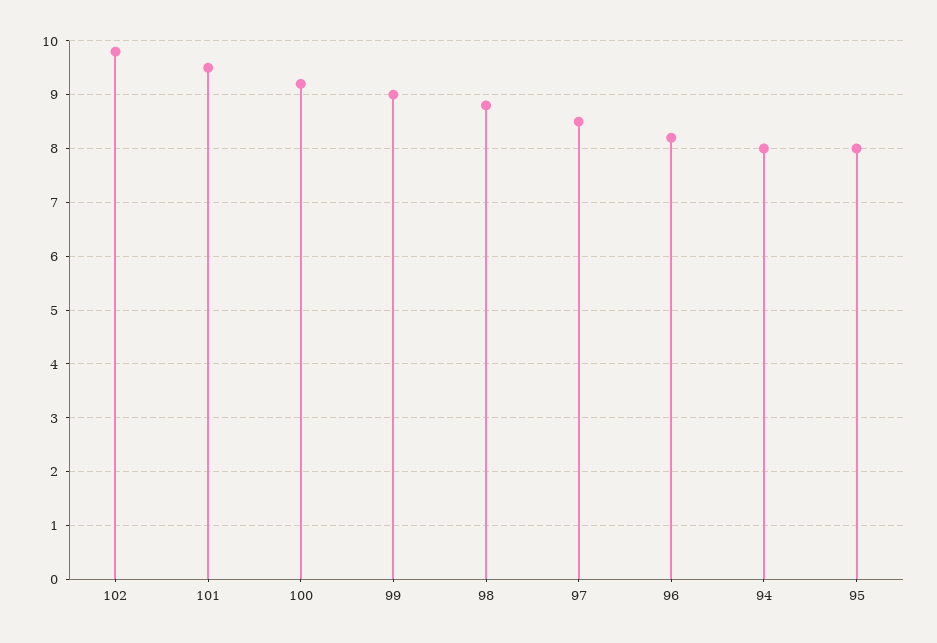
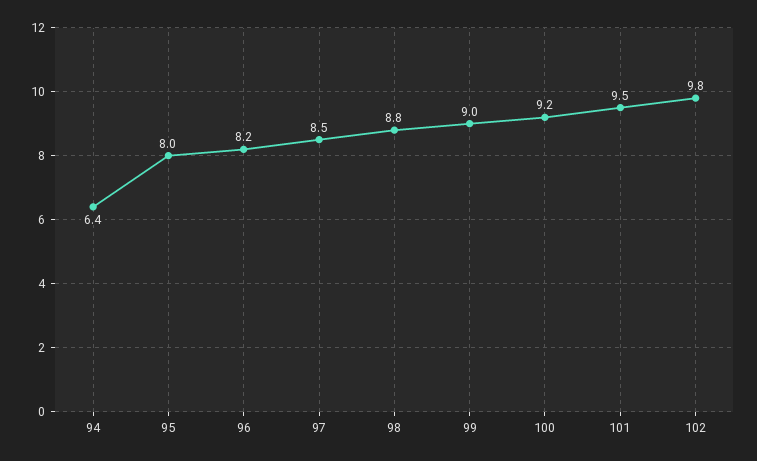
  {
    "102": 9.8,
    "101": 9.5,
    "100": 9.2,
    "99": 9,
    "98": 8.8,
    "97": 8.5,
    "96": 8.2,
-   "94": 8,
+   "94": 6.4,
    "95": 8
  }

